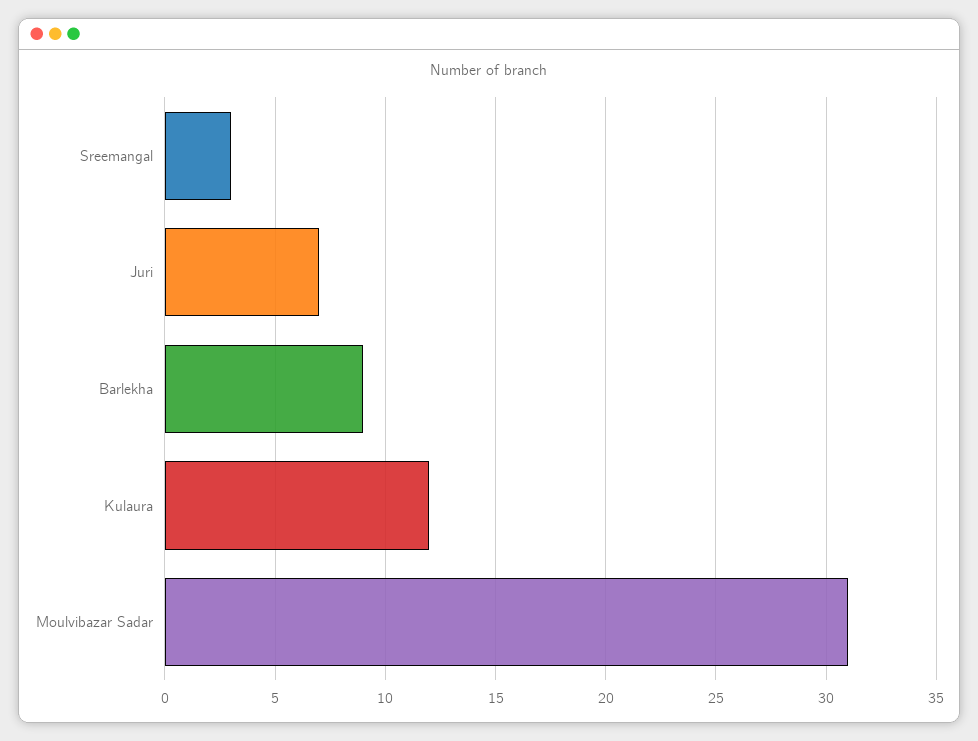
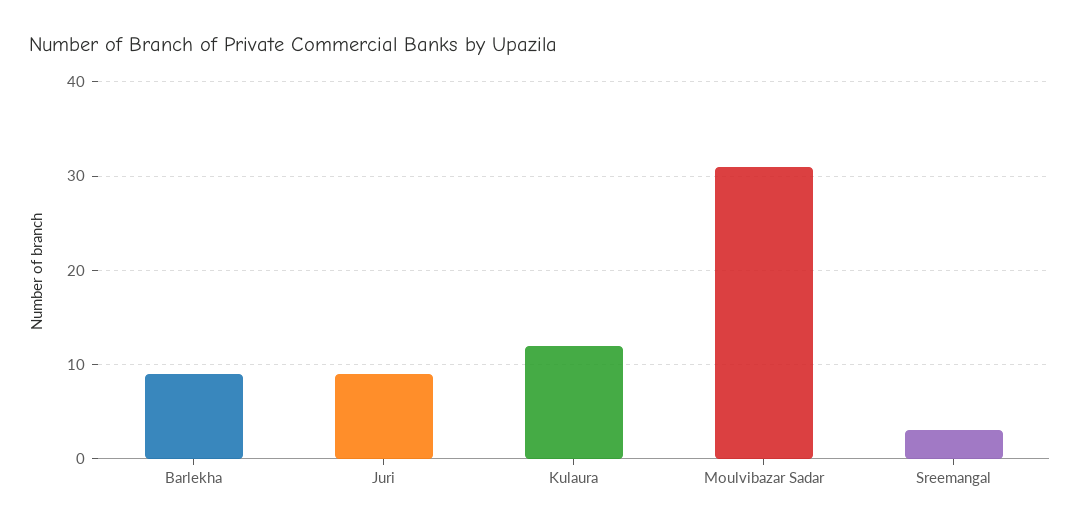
  {
    "Sreemangal": 3,
-   "Juri": 7,
+   "Juri": 9,
    "Barlekha": 9,
    "Kulaura": 12,
    "Moulvibazar Sadar": 31
  }

